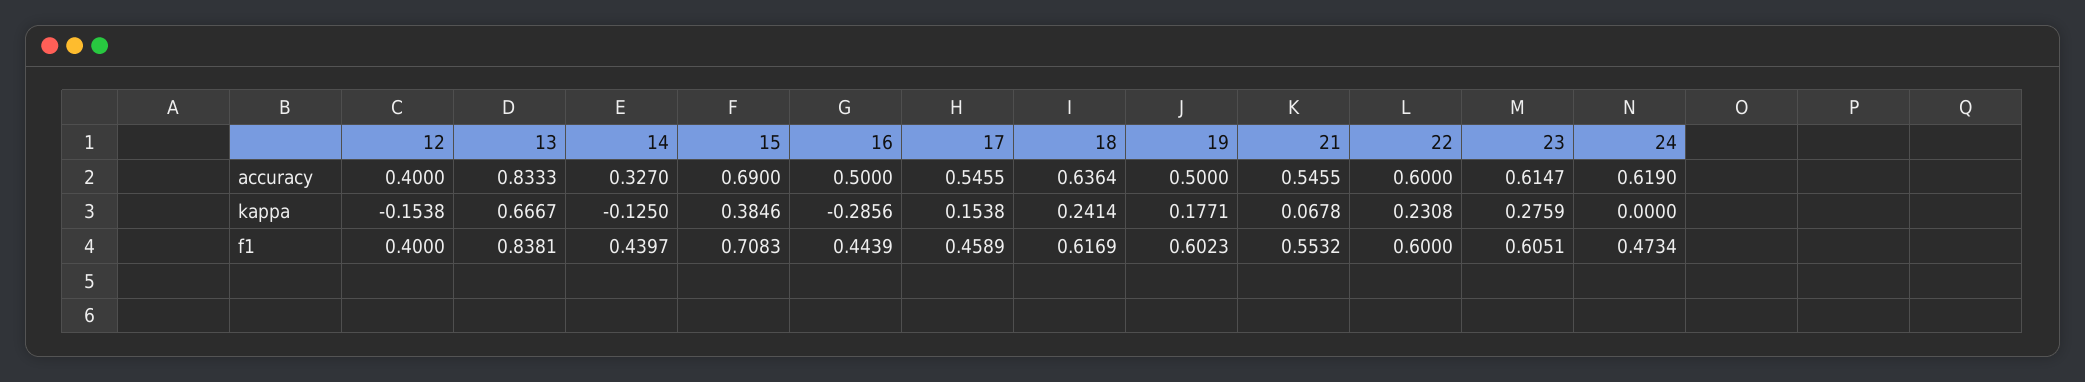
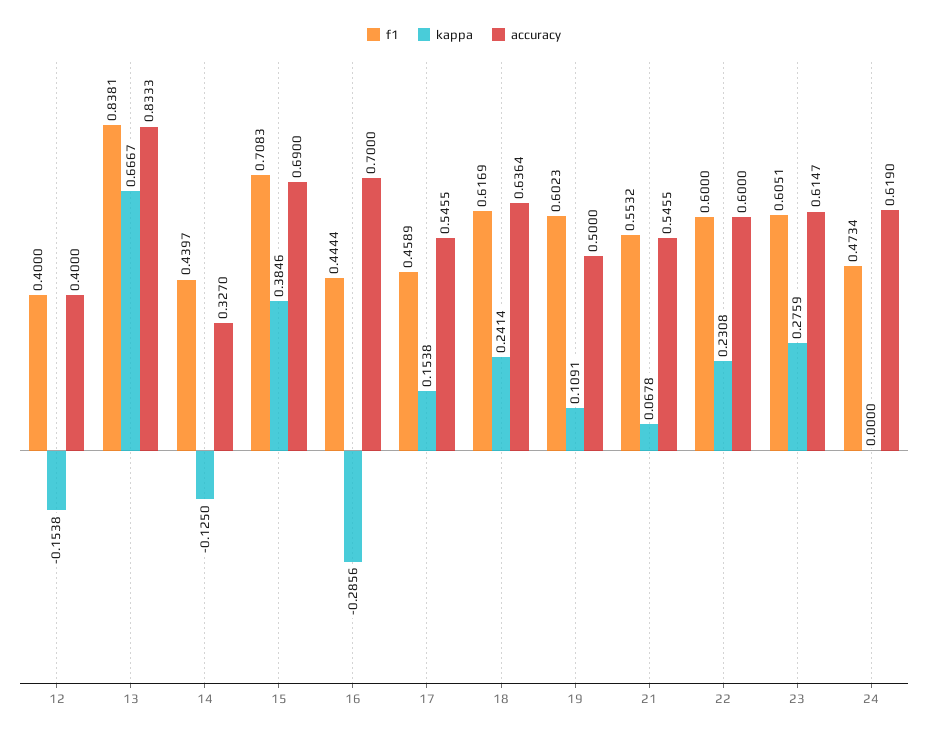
  {
    "accuracy": {
      "12": 0.4,
      "13": 0.8333,
      "14": 0.327,
      "15": 0.69,
-     "16": 0.5,
+     "16": 0.7,
      "17": 0.5455,
      "18": 0.6364,
      "19": 0.5,
      "21": 0.5455,
      "22": 0.6,
      "23": 0.6147,
      "24": 0.619
    },
    "kappa": {
      "12": -0.1538,
      "13": 0.6667,
      "14": -0.125,
      "15": 0.3846,
      "16": -0.2856,
      "17": 0.1538,
      "18": 0.2414,
-     "19": 0.1771,
+     "19": 0.1091,
      "21": 0.0678,
      "22": 0.2308,
      "23": 0.2759,
      "24": 0
    },
    "f1": {
      "12": 0.4,
      "13": 0.8381,
      "14": 0.4397,
      "15": 0.7083,
-     "16": 0.4439,
+     "16": 0.4444,
      "17": 0.4589,
      "18": 0.6169,
      "19": 0.6023,
      "21": 0.5532,
      "22": 0.6,
      "23": 0.6051,
      "24": 0.4734
    }
  }

